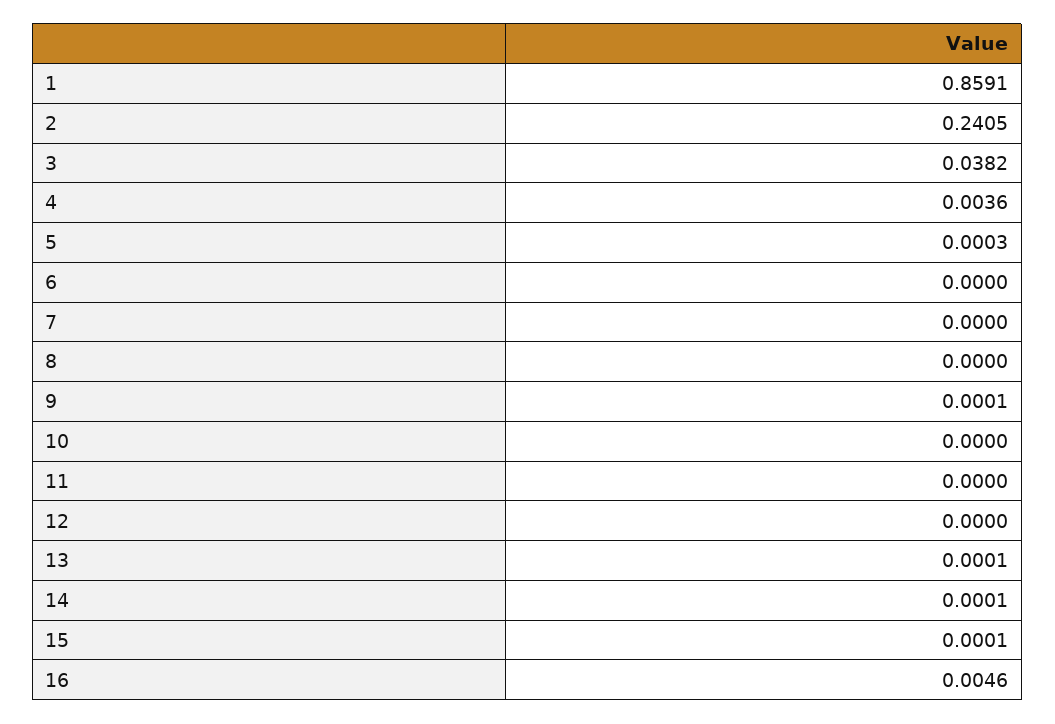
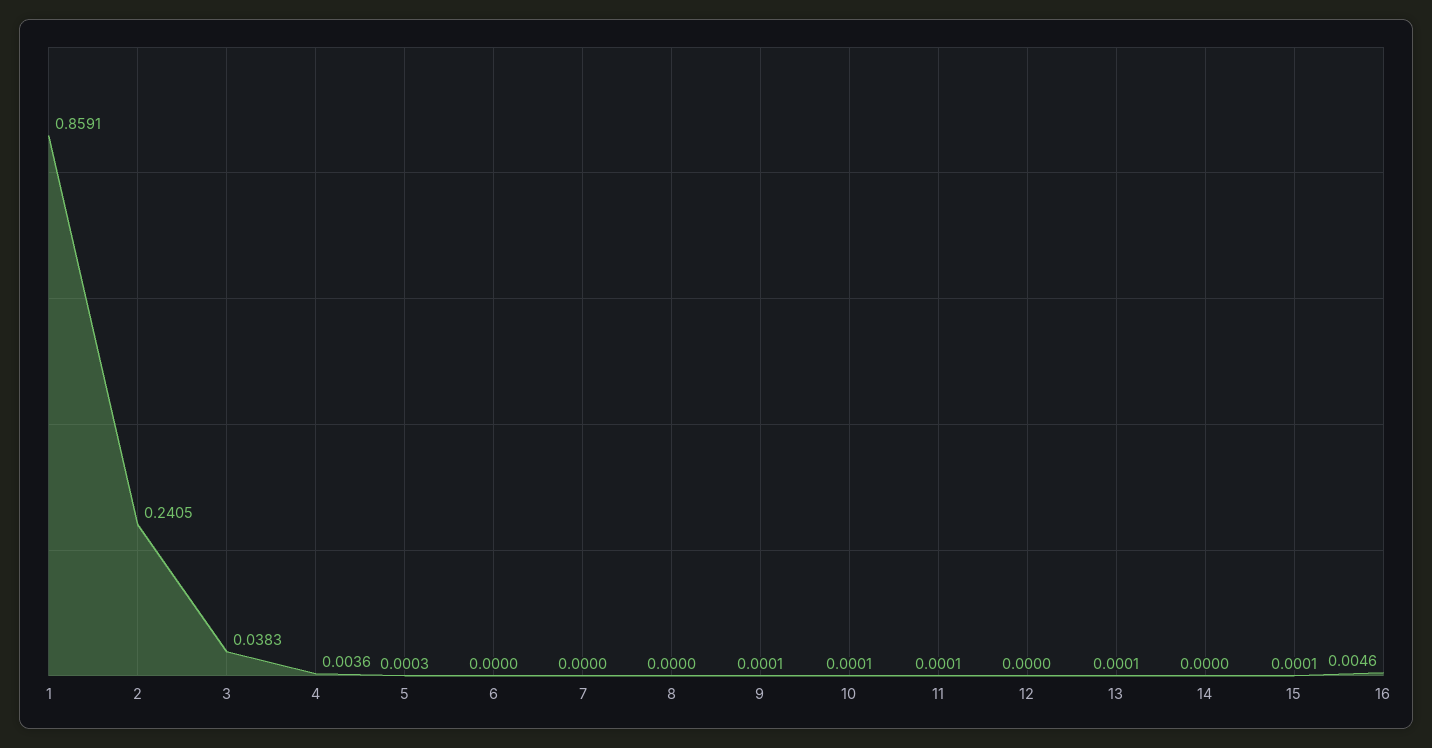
  {
    "1": 0.8591,
    "2": 0.2405,
-   "3": 0.0382,
+   "3": 0.0383,
    "4": 0.0036,
    "5": 0.0003,
    "6": 0,
    "7": 0,
    "8": 0,
    "9": 0.0001,
-   "10": 0,
+   "10": 0.0001,
-   "11": 0,
+   "11": 0.0001,
    "12": 0,
    "13": 0.0001,
-   "14": 0.0001,
+   "14": 0,
    "15": 0.0001,
    "16": 0.0046
  }

